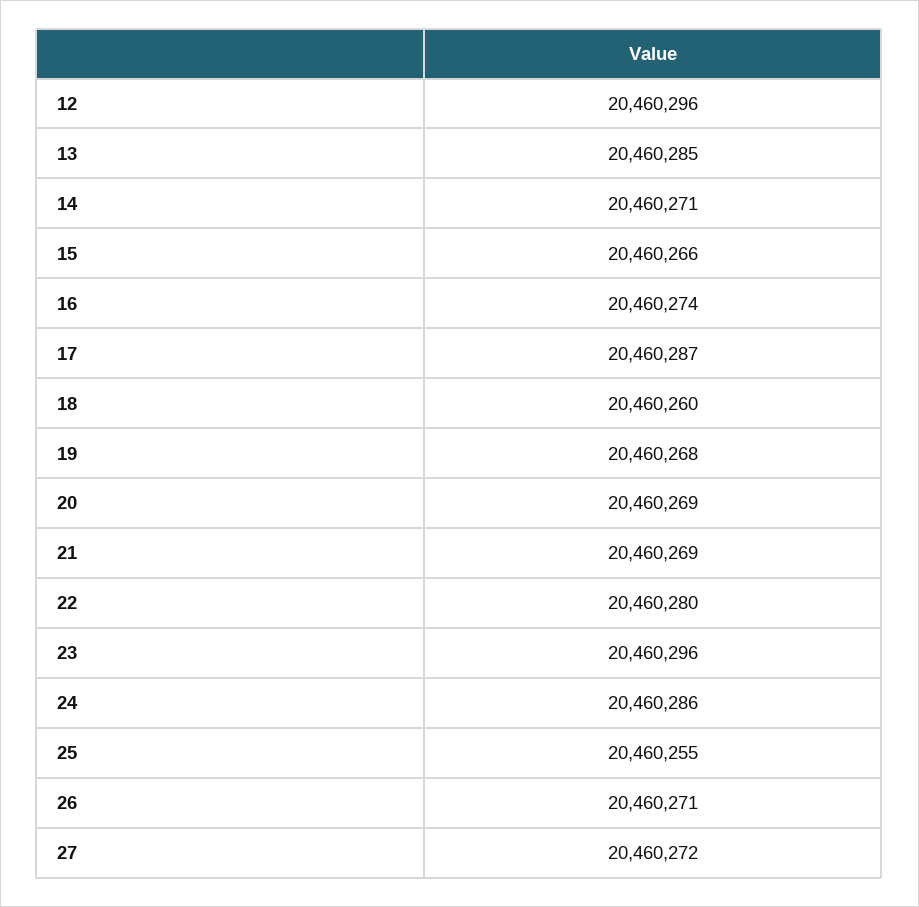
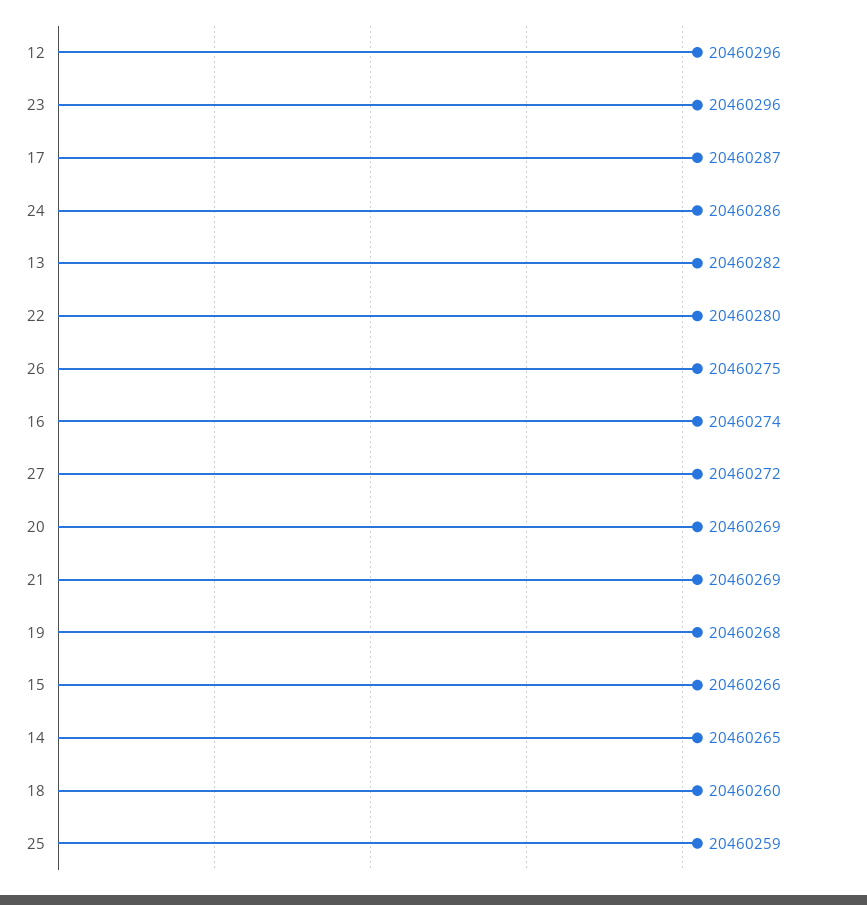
  {
    "12": 20460296,
-   "13": 20460285,
+   "13": 20460282,
-   "14": 20460271,
+   "14": 20460265,
    "15": 20460266,
    "16": 20460274,
    "17": 20460287,
    "18": 20460260,
    "19": 20460268,
    "20": 20460269,
    "21": 20460269,
    "22": 20460280,
    "23": 20460296,
    "24": 20460286,
-   "25": 20460255,
+   "25": 20460259,
-   "26": 20460271,
+   "26": 20460275,
    "27": 20460272
  }

